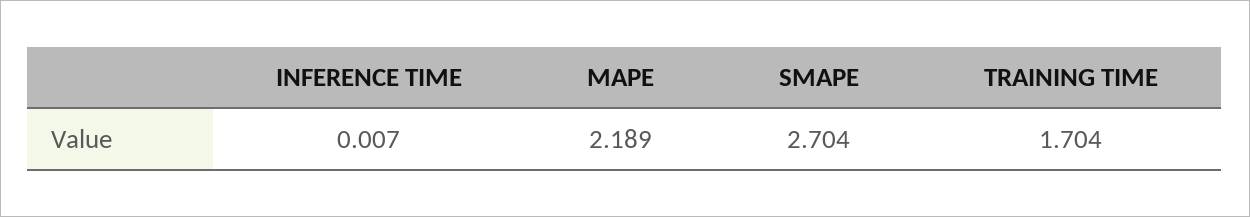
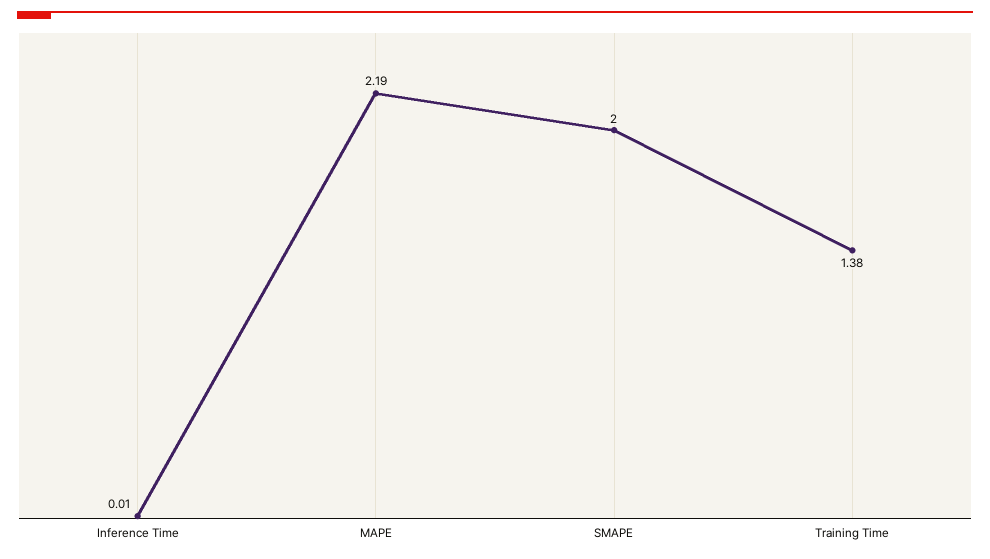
  {
    "INFERENCE TIME": 0.007,
    "MAPE": 2.189,
-   "SMAPE": 2.704,
+   "SMAPE": 2,
-   "TRAINING TIME": 1.704
+   "TRAINING TIME": 1.38
  }

